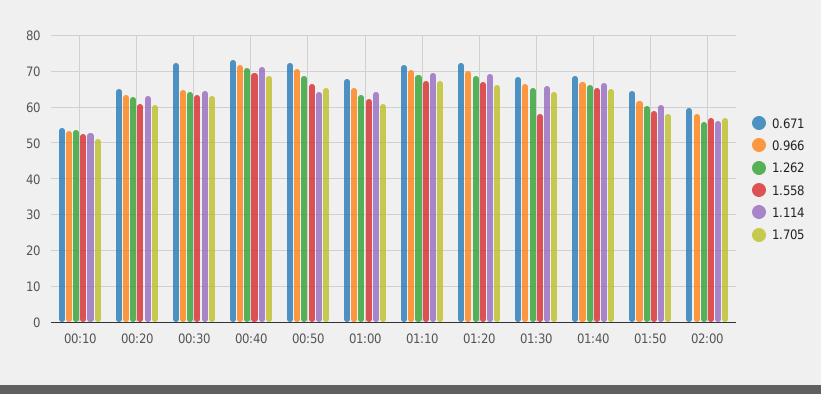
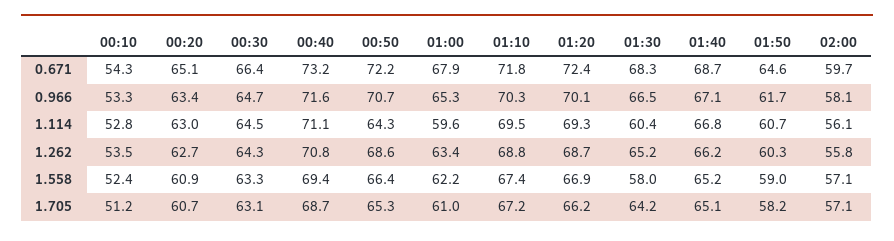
  {
    "0.671": {
      "00:10": 54.3,
      "00:20": 65.1,
-     "00:30": 72,
+     "00:30": 66.4,
      "00:40": 73.2,
      "00:50": 72.2,
      "01:00": 67.9,
      "01:10": 71.8,
      "01:20": 72.4,
      "01:30": 68.3,
      "01:40": 68.7,
      "01:50": 64.6,
      "02:00": 59.7
    },
    "0.966": {
      "00:10": 53.3,
      "00:20": 63.4,
      "00:30": 64.7,
      "00:40": 71.6,
      "00:50": 70.7,
      "01:00": 65.3,
      "01:10": 70.3,
      "01:20": 70.1,
      "01:30": 66.5,
      "01:40": 67.1,
      "01:50": 61.7,
      "02:00": 58.1
    },
    "1.262": {
      "00:10": 53.5,
      "00:20": 62.7,
      "00:30": 64.3,
      "00:40": 70.8,
      "00:50": 68.6,
      "01:00": 63.4,
      "01:10": 68.8,
      "01:20": 68.7,
      "01:30": 65.2,
      "01:40": 66.2,
      "01:50": 60.3,
      "02:00": 55.8
    },
    "1.558": {
      "00:10": 52.4,
      "00:20": 60.9,
      "00:30": 63.3,
      "00:40": 69.4,
      "00:50": 66.4,
      "01:00": 62.2,
      "01:10": 67.4,
      "01:20": 66.9,
      "01:30": 58,
      "01:40": 65.2,
      "01:50": 59,
      "02:00": 57.1
    },
    "1.114": {
      "00:10": 52.8,
      "00:20": 63,
      "00:30": 64.5,
      "00:40": 71.1,
      "00:50": 64.3,
-     "01:00": 64,
+     "01:00": 59.6,
      "01:10": 69.5,
      "01:20": 69.3,
-     "01:30": 66,
+     "01:30": 60.4,
      "01:40": 66.8,
      "01:50": 60.7,
      "02:00": 56.1
    },
    "1.705": {
      "00:10": 51.2,
      "00:20": 60.7,
      "00:30": 63.1,
      "00:40": 68.7,
      "00:50": 65.3,
      "01:00": 61,
      "01:10": 67.2,
      "01:20": 66.2,
      "01:30": 64.2,
      "01:40": 65.1,
      "01:50": 58.2,
      "02:00": 57.1
    }
  }

